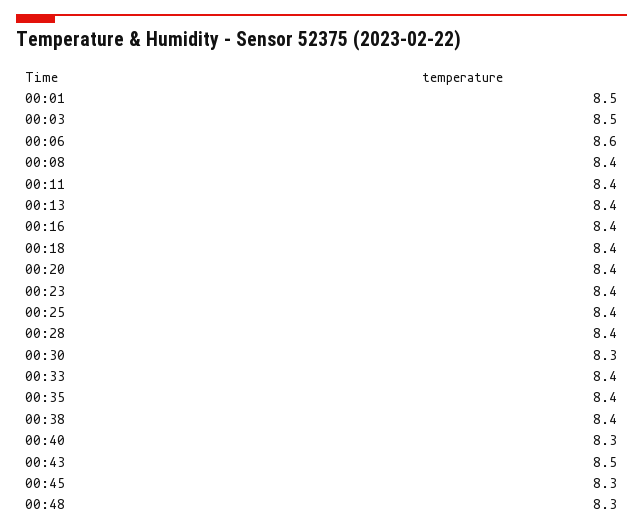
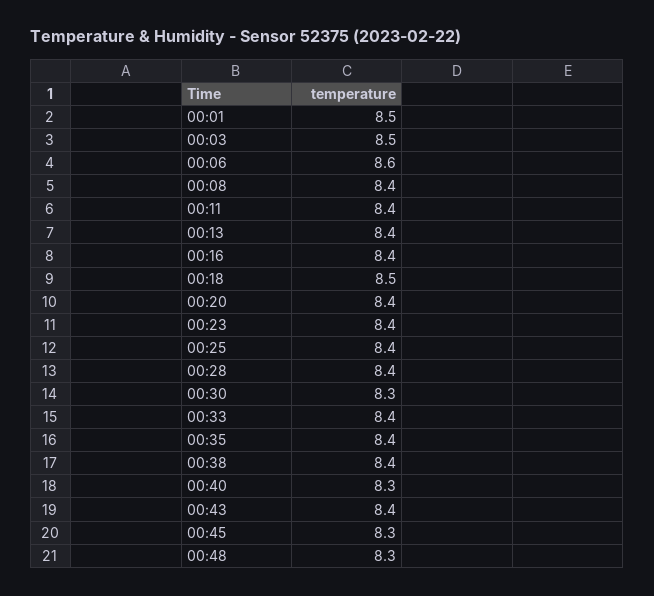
  {
    "00:01": 8.5,
    "00:03": 8.5,
    "00:06": 8.6,
    "00:08": 8.4,
    "00:11": 8.4,
    "00:13": 8.4,
    "00:16": 8.4,
-   "00:18": 8.4,
+   "00:18": 8.5,
    "00:20": 8.4,
    "00:23": 8.4,
    "00:25": 8.4,
    "00:28": 8.4,
    "00:30": 8.3,
    "00:33": 8.4,
    "00:35": 8.4,
    "00:38": 8.4,
    "00:40": 8.3,
-   "00:43": 8.5,
+   "00:43": 8.4,
    "00:45": 8.3,
    "00:48": 8.3
  }

